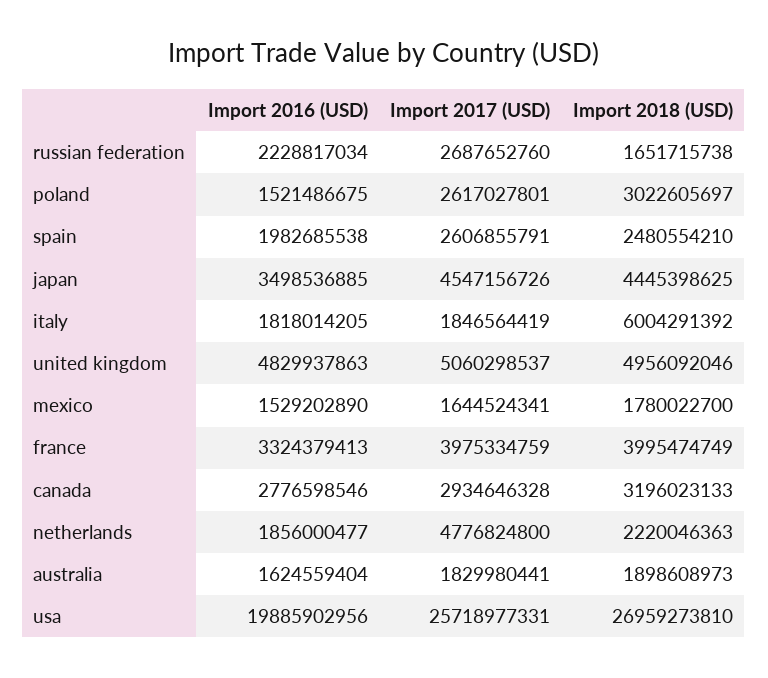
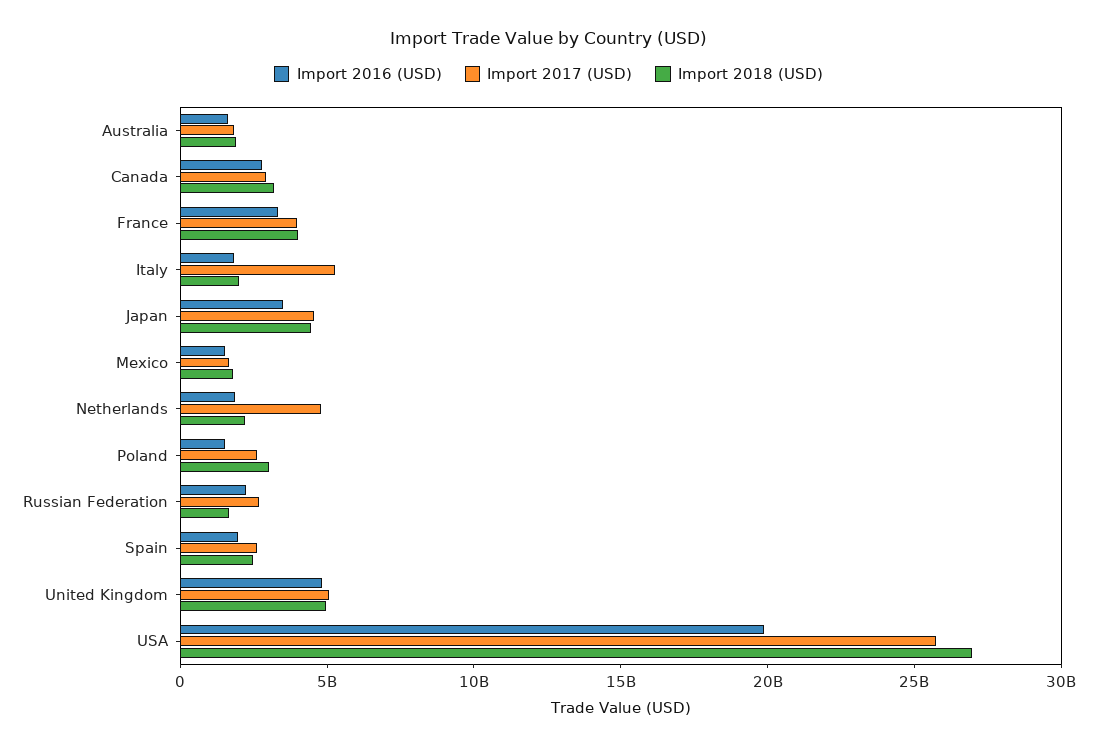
  {
    "Import 2016 (USD)": {
      "russian federation": 2228817034,
      "poland": 1521486675,
      "spain": 1982685538,
      "japan": 3498536885,
      "italy": 1818014205,
      "united kingdom": 4829937863,
      "mexico": 1529202890,
      "france": 3324379413,
      "canada": 2776598546,
      "netherlands": 1856000477,
      "australia": 1624559404,
      "usa": 19885902956
    },
    "Import 2017 (USD)": {
      "russian federation": 2687652760,
      "poland": 2617027801,
      "spain": 2606855791,
      "japan": 4547156726,
-     "italy": 1846564419,
+     "italy": 5000000000,
      "united kingdom": 5060298537,
      "mexico": 1644524341,
      "france": 3975334759,
      "canada": 2934646328,
      "netherlands": 4776824800,
      "australia": 1829980441,
      "usa": 25718977331
    },
    "Import 2018 (USD)": {
      "russian federation": 1651715738,
      "poland": 3022605697,
      "spain": 2480554210,
      "japan": 4445398625,
-     "italy": 6004291392,
+     "italy": 2000000000,
      "united kingdom": 4956092046,
      "mexico": 1780022700,
      "france": 3995474749,
      "canada": 3196023133,
      "netherlands": 2220046363,
      "australia": 1898608973,
      "usa": 26959273810
    }
  }

